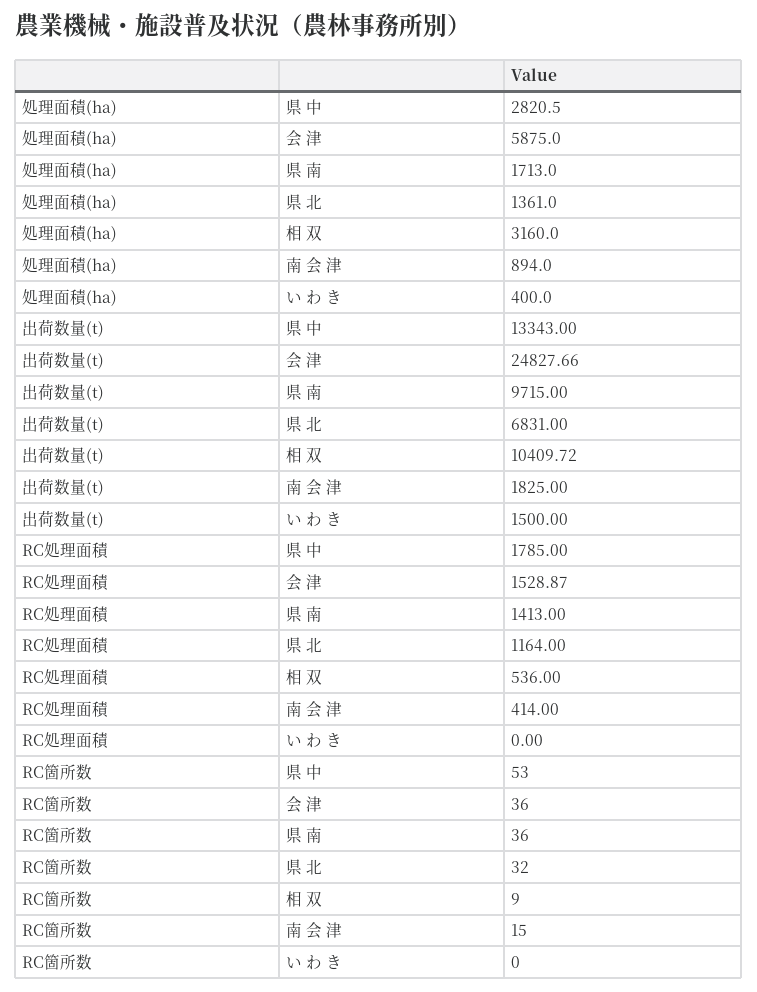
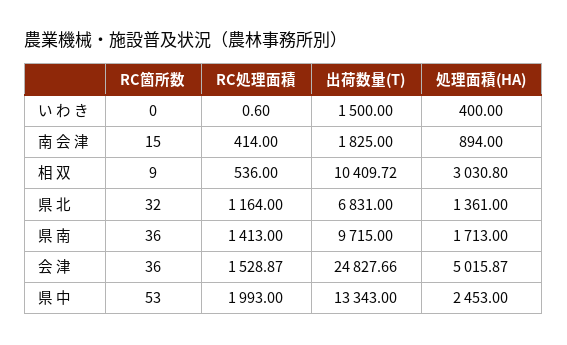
  {
    "処理面積(ha)": {
-     "県 中": 2820.5,
+     "県 中": 2453,
-     "会 津": 5875,
+     "会 津": 5015.87,
      "県 南": 1713,
      "県 北": 1361,
-     "相 双": 3160,
+     "相 双": 3030.8,
      "南 会 津": 894,
      "い わ き": 400
    },
    "出荷数量(t)": {
      "県 中": 13343,
      "会 津": 24827.66,
      "県 南": 9715,
      "県 北": 6831,
      "相 双": 10409.72,
      "南 会 津": 1825,
      "い わ き": 1500
    },
    "RC処理面積": {
-     "県 中": 1785,
+     "県 中": 1993,
      "会 津": 1528.87,
      "県 南": 1413,
      "県 北": 1164,
      "相 双": 536,
      "南 会 津": 414,
-     "い わ き": 0
+     "い わ き": 0.6
    },
    "RC箇所数": {
      "県 中": 53,
      "会 津": 36,
      "県 南": 36,
      "県 北": 32,
      "相 双": 9,
      "南 会 津": 15,
      "い わ き": 0
    }
  }

